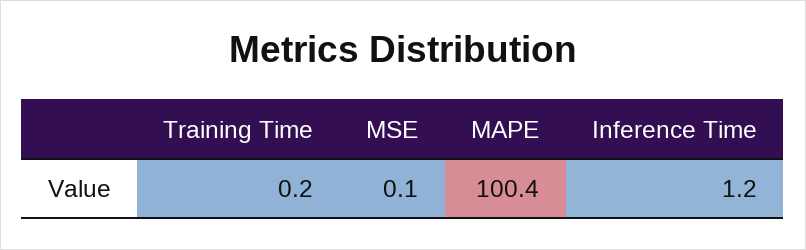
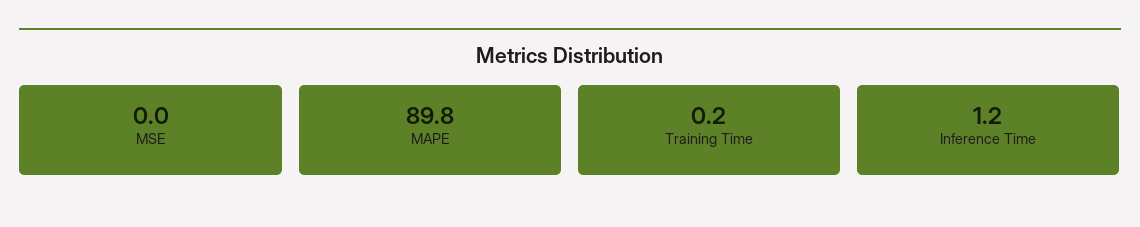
  {
    "Training Time": 0.2,
-   "MSE": 0.1,
+   "MSE": 0,
-   "MAPE": 100.4,
+   "MAPE": 89.8,
    "Inference Time": 1.2
  }

